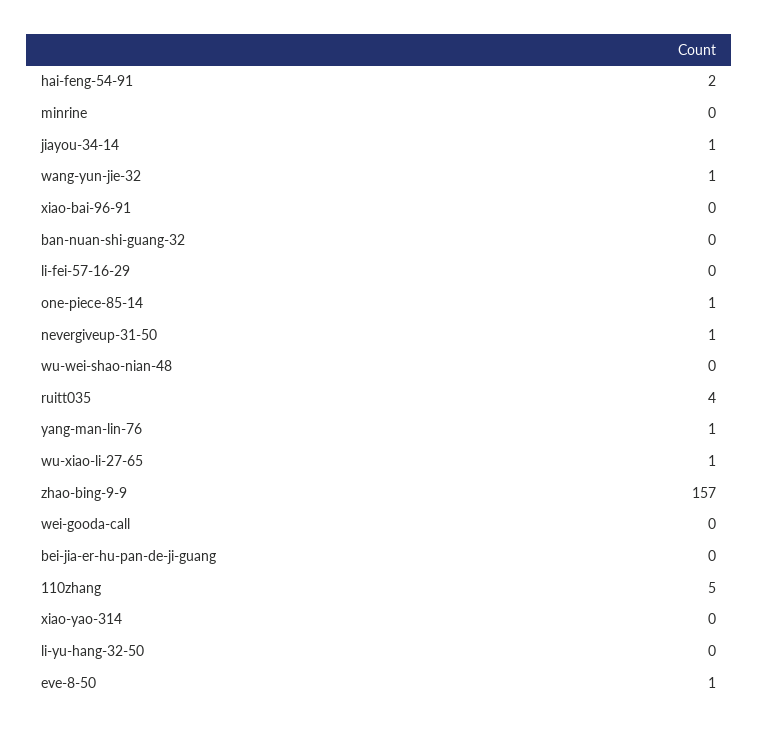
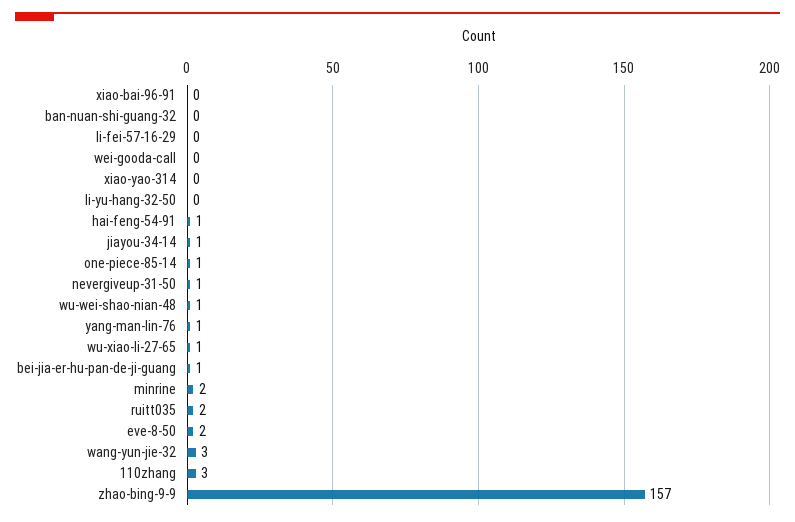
  {
-   "hai-feng-54-91": 2,
+   "hai-feng-54-91": 1,
-   "minrine": 0,
+   "minrine": 2,
    "jiayou-34-14": 1,
-   "wang-yun-jie-32": 1,
+   "wang-yun-jie-32": 3,
    "xiao-bai-96-91": 0,
    "ban-nuan-shi-guang-32": 0,
    "li-fei-57-16-29": 0,
    "one-piece-85-14": 1,
    "nevergiveup-31-50": 1,
-   "wu-wei-shao-nian-48": 0,
+   "wu-wei-shao-nian-48": 1,
-   "ruitt035": 4,
+   "ruitt035": 2,
    "yang-man-lin-76": 1,
    "wu-xiao-li-27-65": 1,
    "zhao-bing-9-9": 157,
    "wei-gooda-call": 0,
-   "bei-jia-er-hu-pan-de-ji-guang": 0,
+   "bei-jia-er-hu-pan-de-ji-guang": 1,
-   "110zhang": 5,
+   "110zhang": 3,
    "xiao-yao-314": 0,
    "li-yu-hang-32-50": 0,
-   "eve-8-50": 1
+   "eve-8-50": 2
  }

